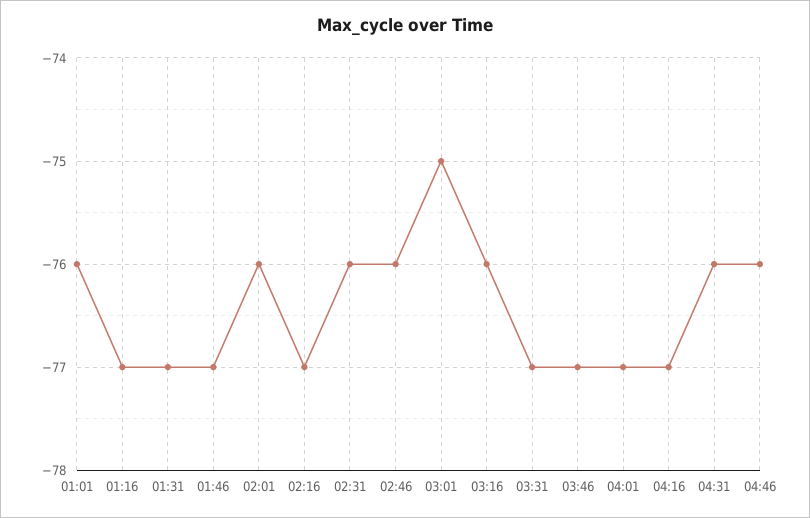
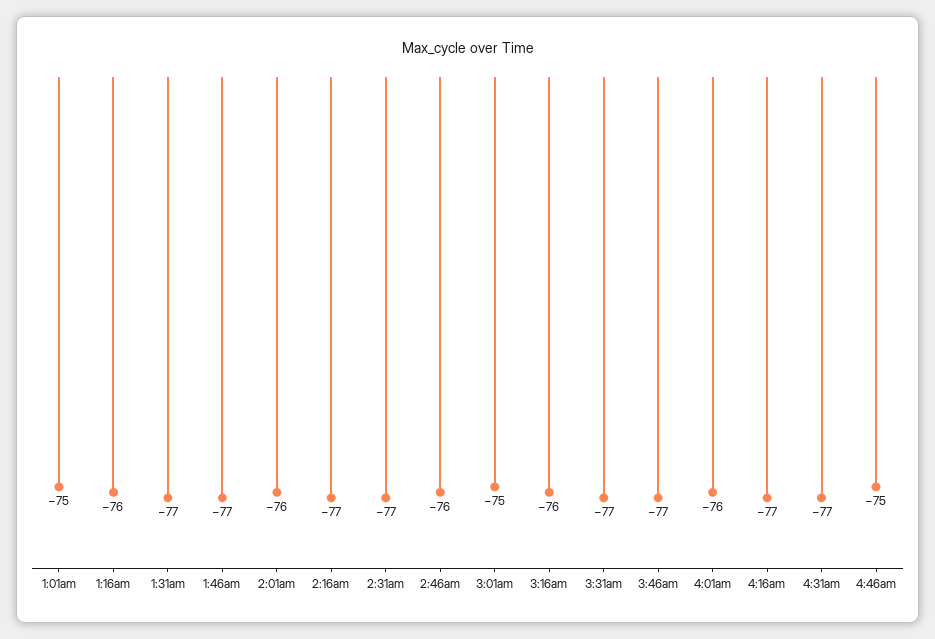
  {
-   "01:01": -76,
+   "01:01": -75,
-   "01:16": -77,
+   "01:16": -76,
    "01:31": -77,
    "01:46": -77,
    "02:01": -76,
    "02:16": -77,
-   "02:31": -76,
+   "02:31": -77,
    "02:46": -76,
    "03:01": -75,
    "03:16": -76,
    "03:31": -77,
    "03:46": -77,
-   "04:01": -77,
+   "04:01": -76,
    "04:16": -77,
-   "04:31": -76,
+   "04:31": -77,
-   "04:46": -76
+   "04:46": -75
  }

